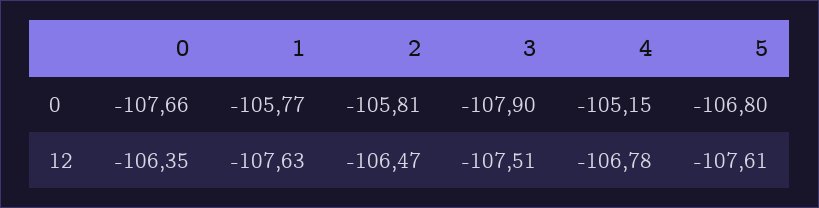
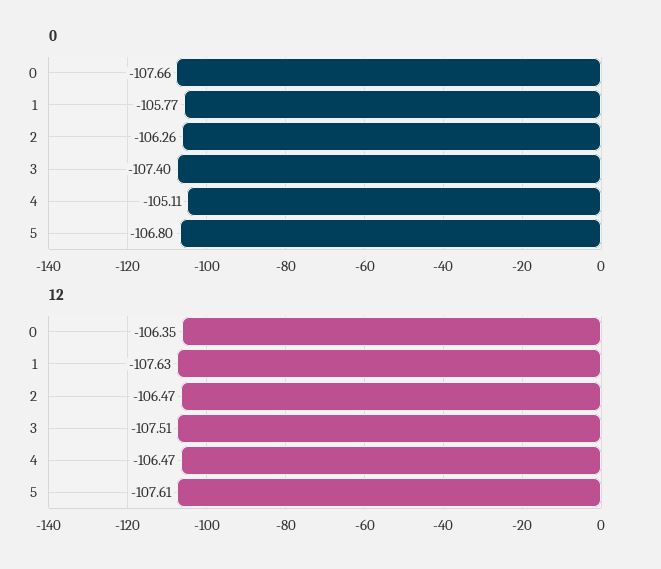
  {
    "0": {
      "0": -107.66,
      "1": -105.77,
-     "2": -105.81,
+     "2": -106.26,
-     "3": -107.9,
+     "3": -107.4,
-     "4": -105.15,
+     "4": -105.11,
      "5": -106.8
    },
    "12": {
      "0": -106.35,
      "1": -107.63,
      "2": -106.47,
      "3": -107.51,
-     "4": -106.78,
+     "4": -106.47,
      "5": -107.61
    }
  }

